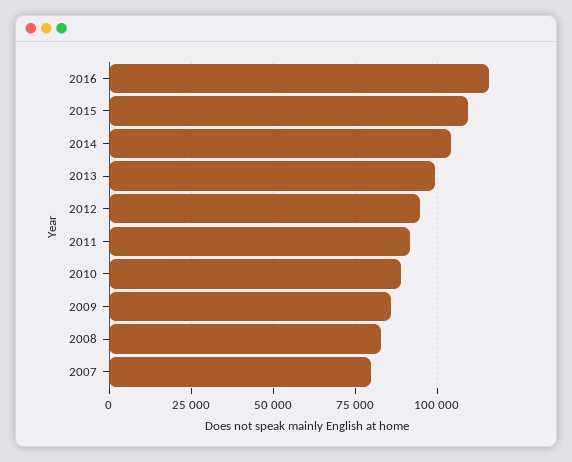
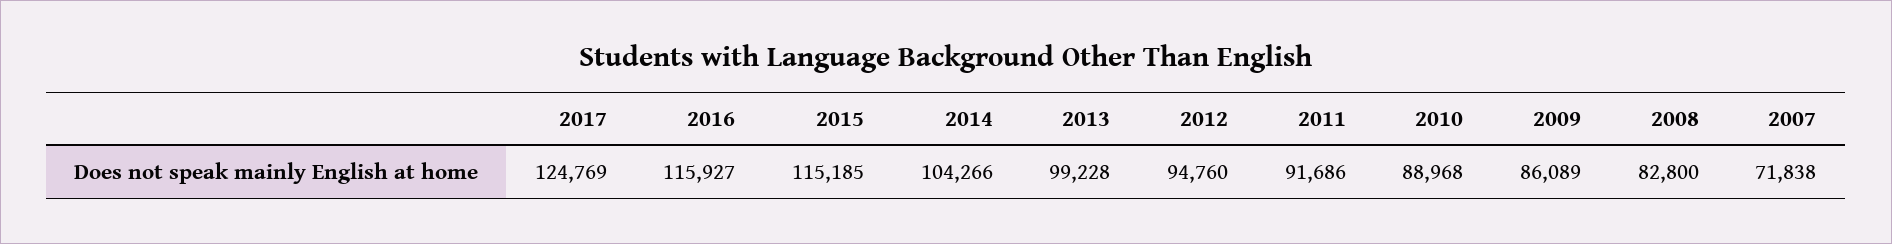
  {
    "2016": 115927,
-   "2015": 110000,
+   "2015": 115185,
    "2014": 104266,
    "2013": 99228,
    "2012": 94760,
    "2011": 91686,
    "2010": 88968,
    "2009": 86089,
    "2008": 82800,
-   "2007": 80000
+   "2007": 71838,
+   "2017": 124769
  }

